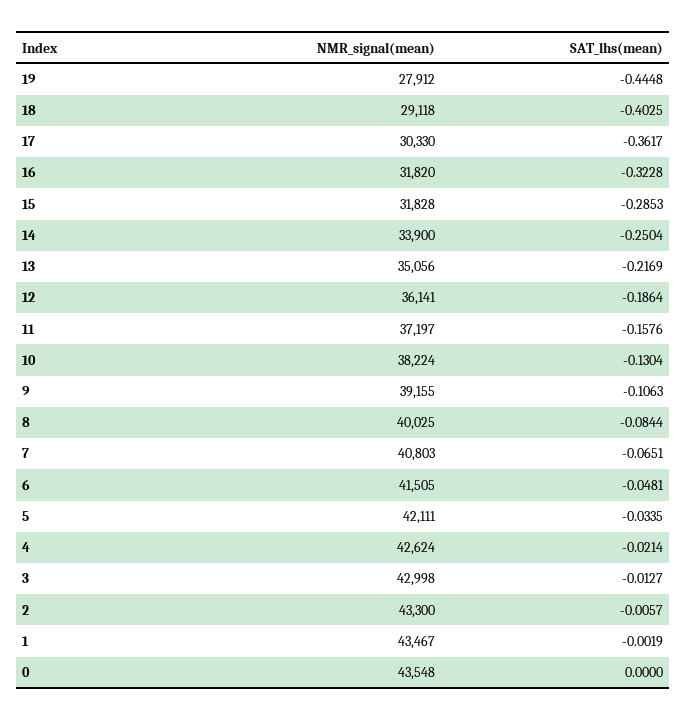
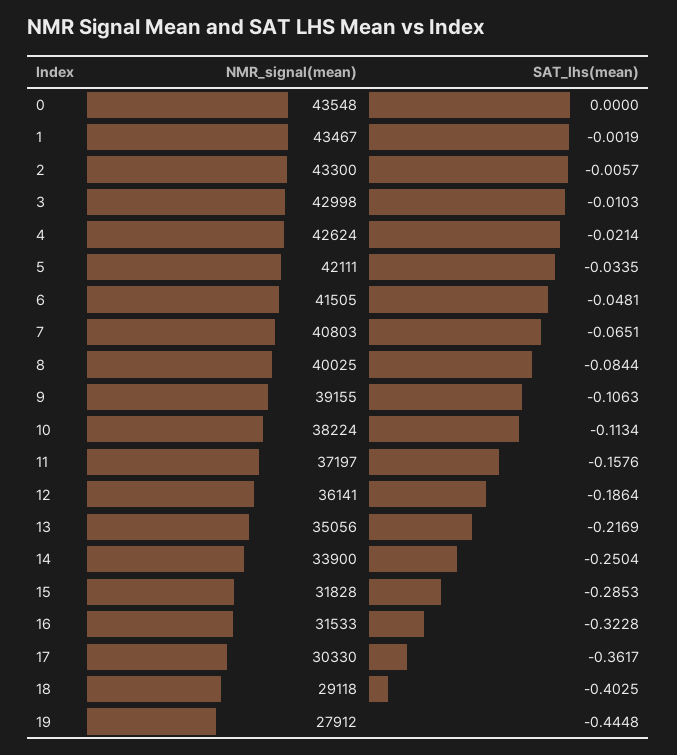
  {
    "NMR_signal(mean)": {
      "19": 27912,
      "18": 29118,
      "17": 30330,
-     "16": 31820,
+     "16": 31533,
      "15": 31828,
      "14": 33900,
      "13": 35056,
      "12": 36141,
      "11": 37197,
      "10": 38224,
      "9": 39155,
      "8": 40025,
      "7": 40803,
      "6": 41505,
      "5": 42111,
      "4": 42624,
      "3": 42998,
      "2": 43300,
      "1": 43467,
      "0": 43548
    },
    "SAT_lhs(mean)": {
      "19": -0.4448,
      "18": -0.4025,
      "17": -0.3617,
      "16": -0.3228,
      "15": -0.2853,
      "14": -0.2504,
      "13": -0.2169,
      "12": -0.1864,
      "11": -0.1576,
-     "10": -0.1304,
+     "10": -0.1134,
      "9": -0.1063,
      "8": -0.0844,
      "7": -0.0651,
      "6": -0.0481,
      "5": -0.0335,
      "4": -0.0214,
-     "3": -0.0127,
+     "3": -0.0103,
      "2": -0.0057,
      "1": -0.0019,
      "0": 0
    }
  }

